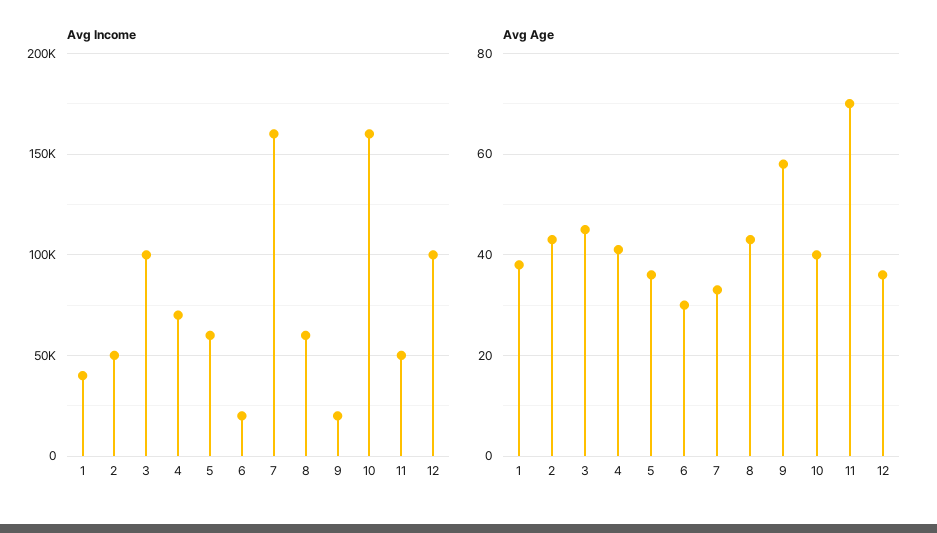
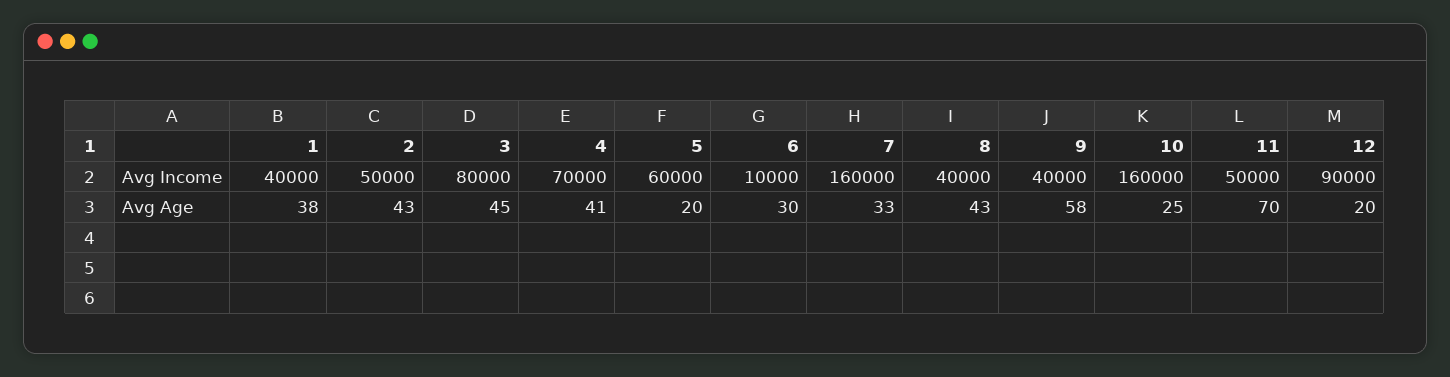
  {
    "Avg Income": {
      "1": 40000,
      "2": 50000,
-     "3": 100000,
+     "3": 80000,
      "4": 70000,
      "5": 60000,
-     "6": 20000,
+     "6": 10000,
      "7": 160000,
-     "8": 60000,
+     "8": 40000,
-     "9": 20000,
+     "9": 40000,
      "10": 160000,
      "11": 50000,
-     "12": 100000
+     "12": 90000
    },
    "Avg Age": {
      "1": 38,
      "2": 43,
      "3": 45,
      "4": 41,
-     "5": 35,
+     "5": 20,
      "6": 30,
      "7": 33,
      "8": 43,
      "9": 58,
-     "10": 40,
+     "10": 25,
      "11": 70,
-     "12": 35
+     "12": 20
    }
  }

